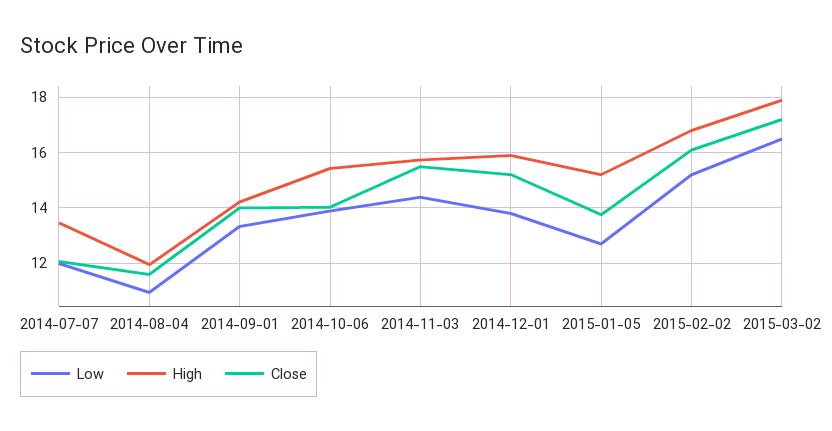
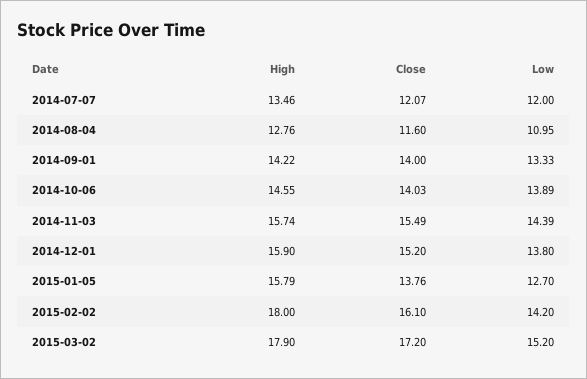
  {
    "Low": {
      "2014-07-07": 12,
      "2014-08-04": 10.95,
      "2014-09-01": 13.33,
      "2014-10-06": 13.89,
      "2014-11-03": 14.39,
      "2014-12-01": 13.8,
      "2015-01-05": 12.7,
-     "2015-02-02": 15.25,
+     "2015-02-02": 14.2,
-     "2015-03-02": 16.5
+     "2015-03-02": 15.2
    },
    "High": {
      "2014-07-07": 13.46,
-     "2014-08-04": 12,
+     "2014-08-04": 12.76,
      "2014-09-01": 14.22,
-     "2014-10-06": 15.5,
+     "2014-10-06": 14.55,
      "2014-11-03": 15.74,
      "2014-12-01": 15.9,
-     "2015-01-05": 15.25,
+     "2015-01-05": 15.79,
-     "2015-02-02": 16.75,
+     "2015-02-02": 18,
      "2015-03-02": 17.9
    },
    "Close": {
      "2014-07-07": 12.07,
      "2014-08-04": 11.6,
      "2014-09-01": 14,
      "2014-10-06": 14.03,
      "2014-11-03": 15.49,
      "2014-12-01": 15.2,
      "2015-01-05": 13.76,
      "2015-02-02": 16.1,
      "2015-03-02": 17.2
    }
  }

